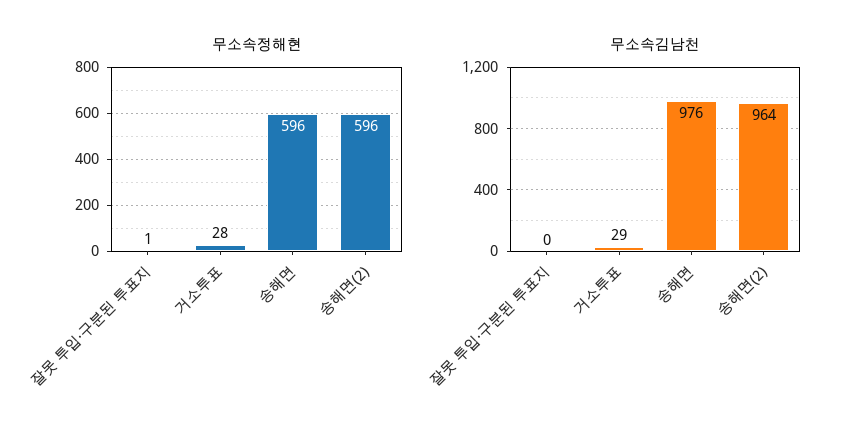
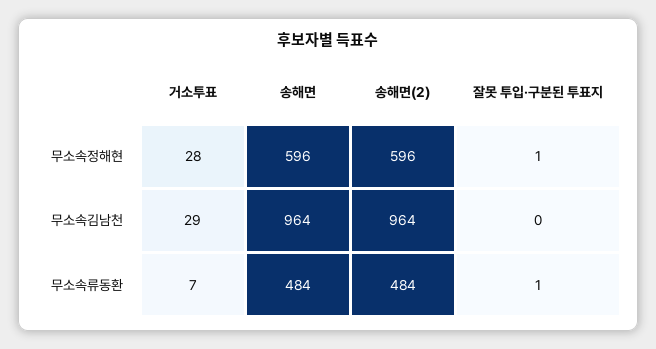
  {
    "무소속정해현": {
      "잘못 투입·구분된 투표지": 1,
      "거소투표": 28,
      "송해면": 596,
      "송해면(2)": 596
    },
    "무소속김남천": {
      "잘못 투입·구분된 투표지": 0,
      "거소투표": 29,
-     "송해면": 976,
+     "송해면": 964,
      "송해면(2)": 964
-   }
+   },
+   "무소속류동환": {
+     "거소투표": 7,
+     "송해면": 484,
+     "송해면(2)": 484,
+     "잘못 투입·구분된 투표지": 1
+   }
  }

